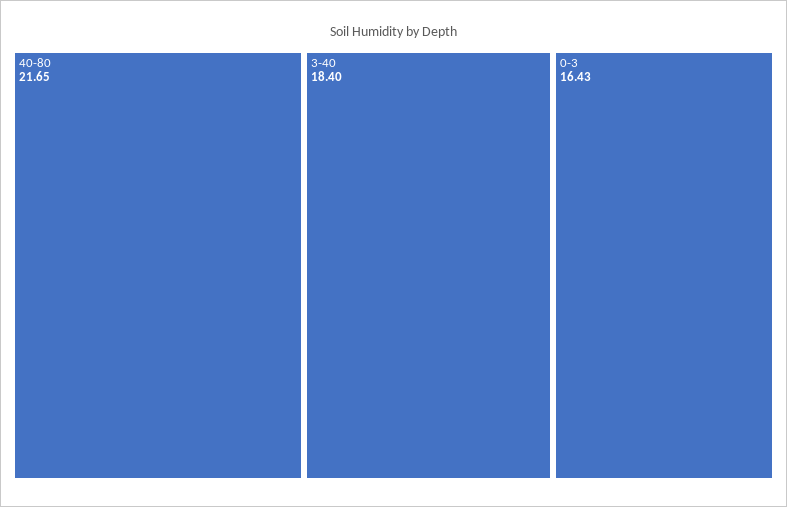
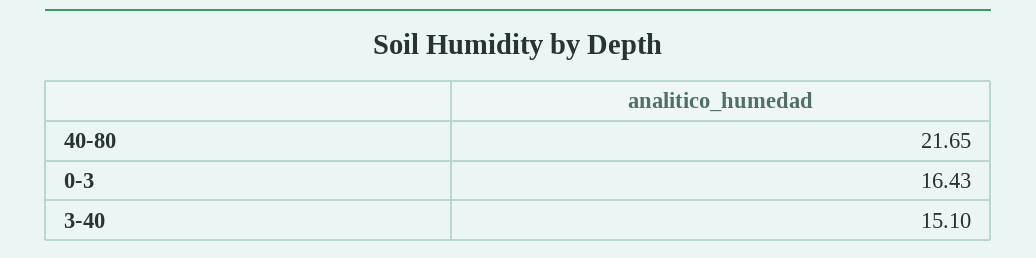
  {
    "40-80": 21.65,
-   "3-40": 18.4,
+   "3-40": 15.1,
    "0-3": 16.43
  }

